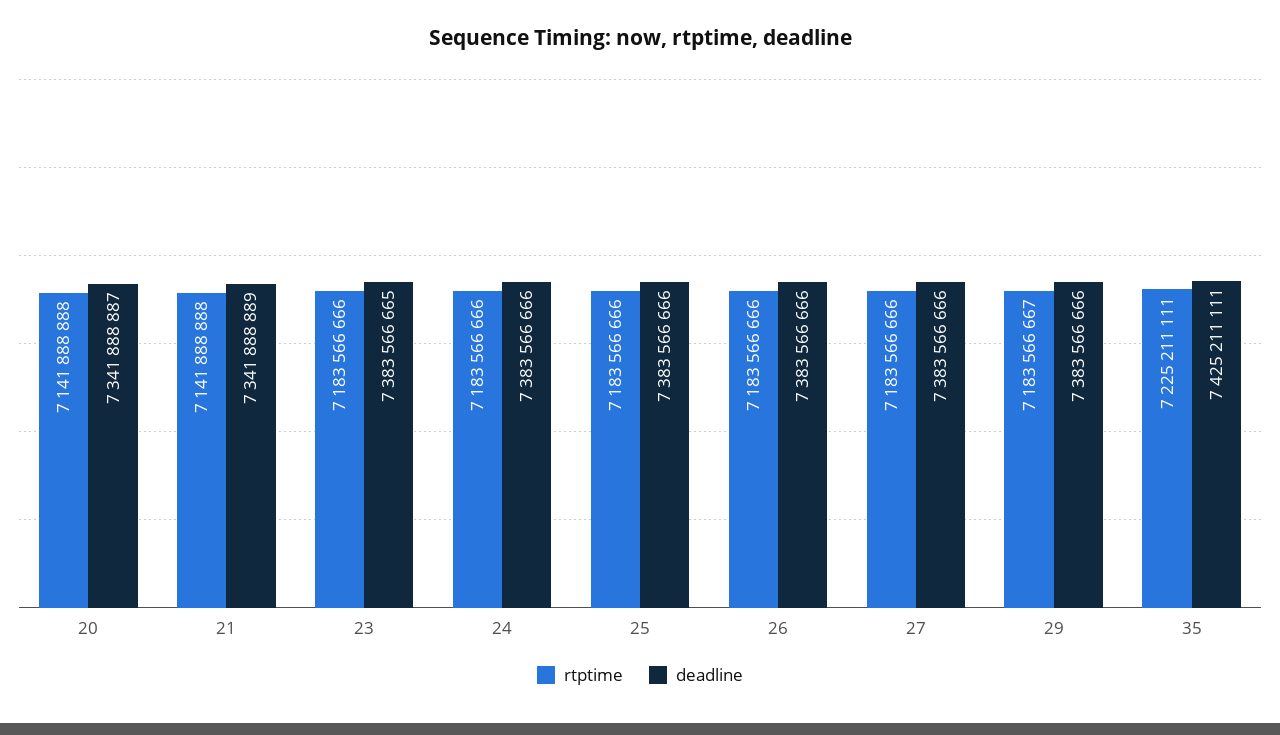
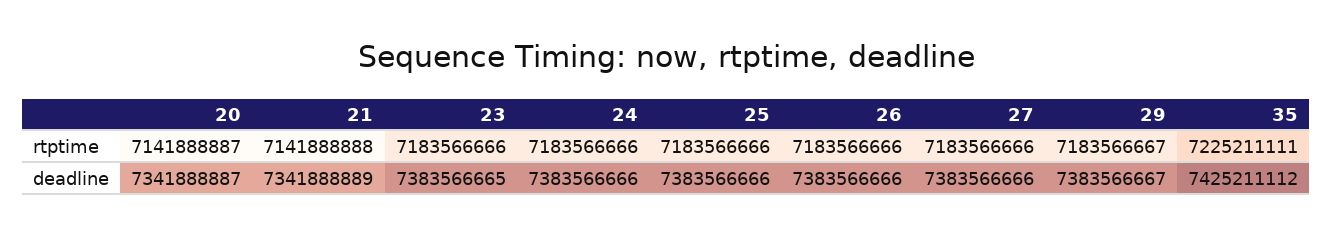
  {
    "rtptime": {
-     "20": 7141888888,
+     "20": 7141888887,
      "21": 7141888888,
      "23": 7183566666,
      "24": 7183566666,
      "25": 7183566666,
      "26": 7183566666,
      "27": 7183566666,
      "29": 7183566667,
      "35": 7225211111
    },
    "deadline": {
      "20": 7341888887,
      "21": 7341888889,
      "23": 7383566665,
      "24": 7383566666,
      "25": 7383566666,
      "26": 7383566666,
      "27": 7383566666,
-     "29": 7383566666,
+     "29": 7383566667,
-     "35": 7425211111
+     "35": 7425211112
    }
  }

